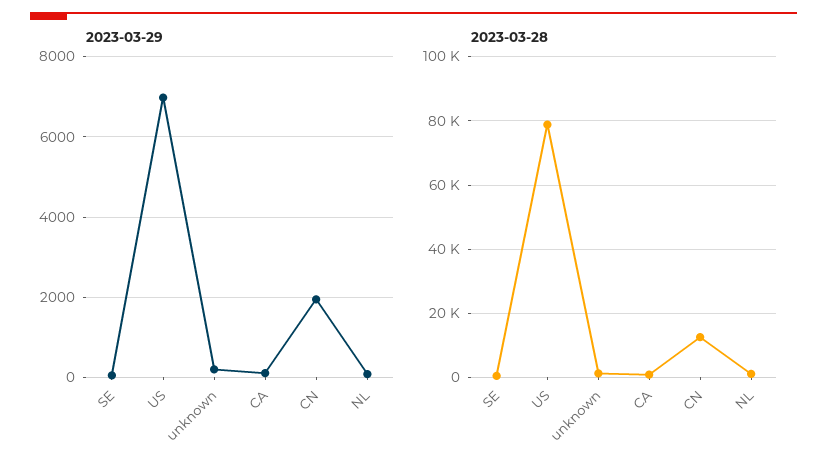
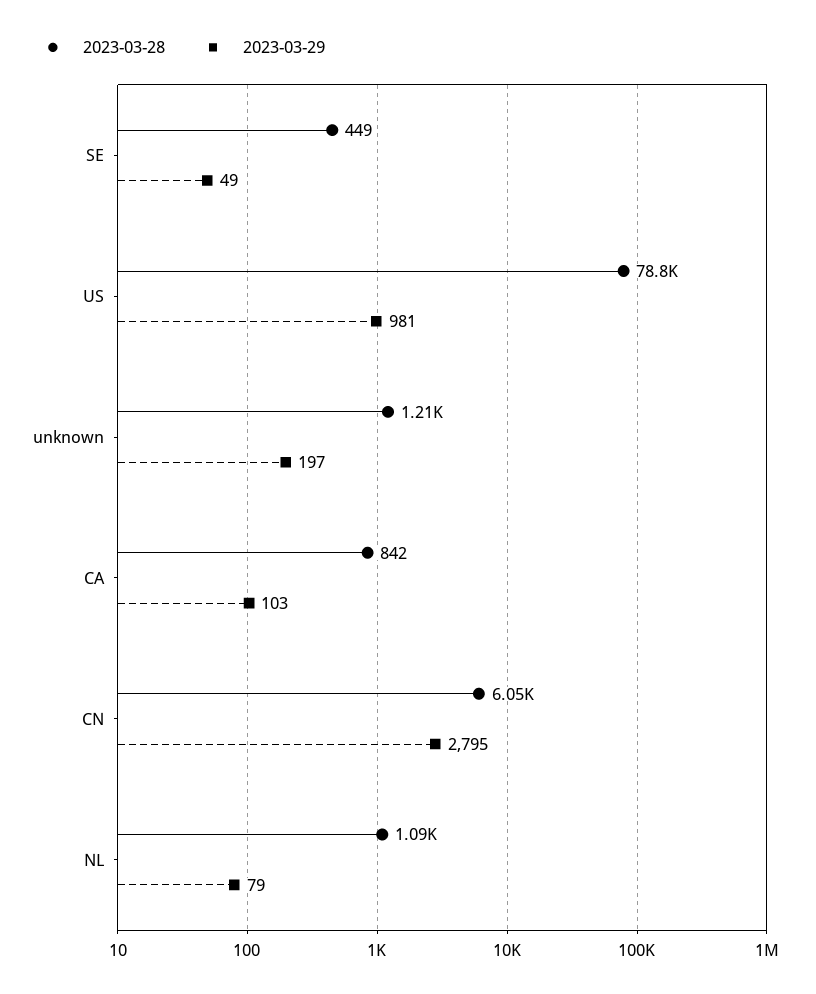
  {
    "2023-03-29": {
      "SE": 49,
-     "US": 7000,
+     "US": 981,
      "unknown": 197,
      "CA": 103,
-     "CN": 2000,
+     "CN": 2795,
      "NL": 79
    },
    "2023-03-28": {
      "SE": 449,
      "US": 78800,
      "unknown": 1210,
      "CA": 842,
-     "CN": 12000,
+     "CN": 6050,
      "NL": 1090
    }
  }

